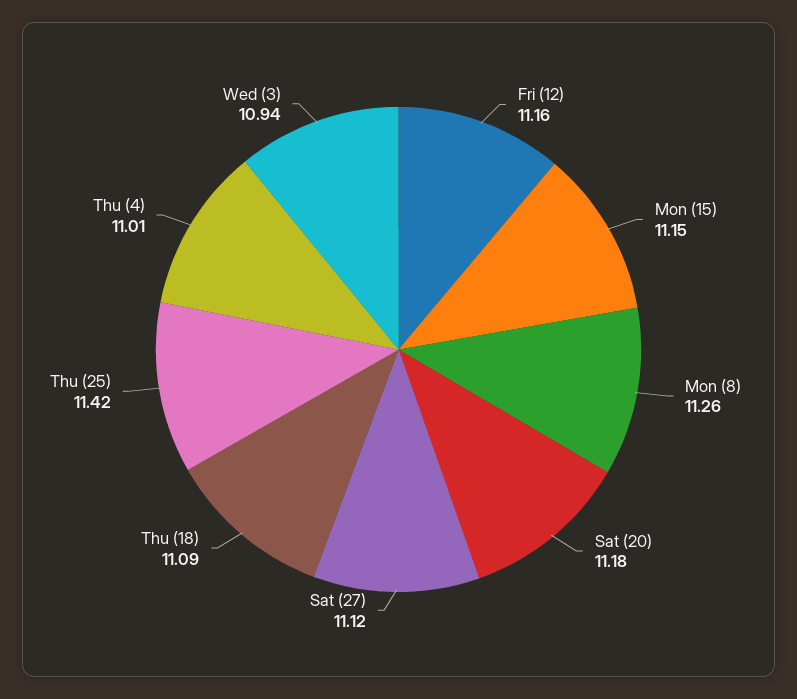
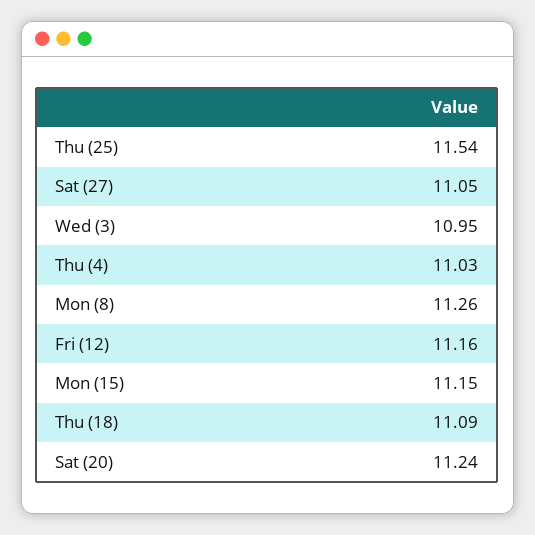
  {
    "Fri (12)": 11.16,
    "Mon (15)": 11.15,
    "Mon (8)": 11.26,
-   "Sat (20)": 11.18,
+   "Sat (20)": 11.24,
-   "Sat (27)": 11.12,
+   "Sat (27)": 11.05,
    "Thu (18)": 11.09,
-   "Thu (25)": 11.42,
+   "Thu (25)": 11.54,
-   "Thu (4)": 11.01,
+   "Thu (4)": 11.03,
-   "Wed (3)": 10.94
+   "Wed (3)": 10.95
  }

